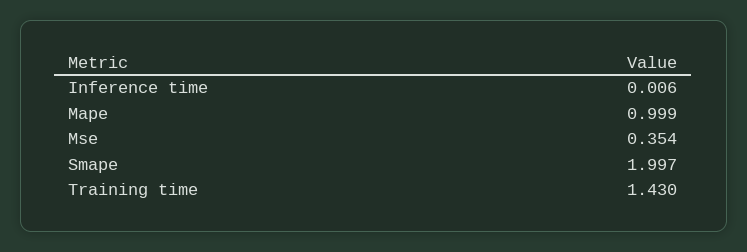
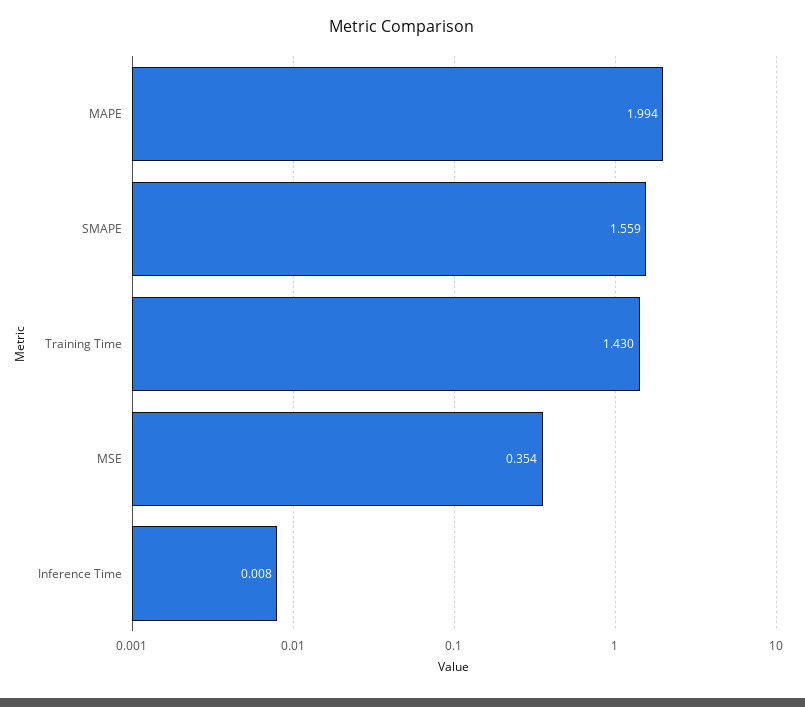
  {
-   "Inference time": 0.006,
+   "Inference time": 0.008,
-   "Mape": 0.999,
+   "Mape": 1.994,
    "Mse": 0.354,
-   "Smape": 1.997,
+   "Smape": 1.559,
    "Training time": 1.43
  }

